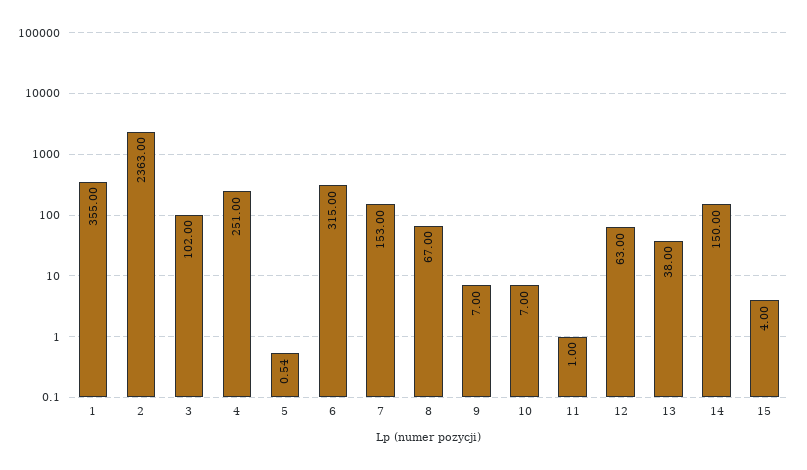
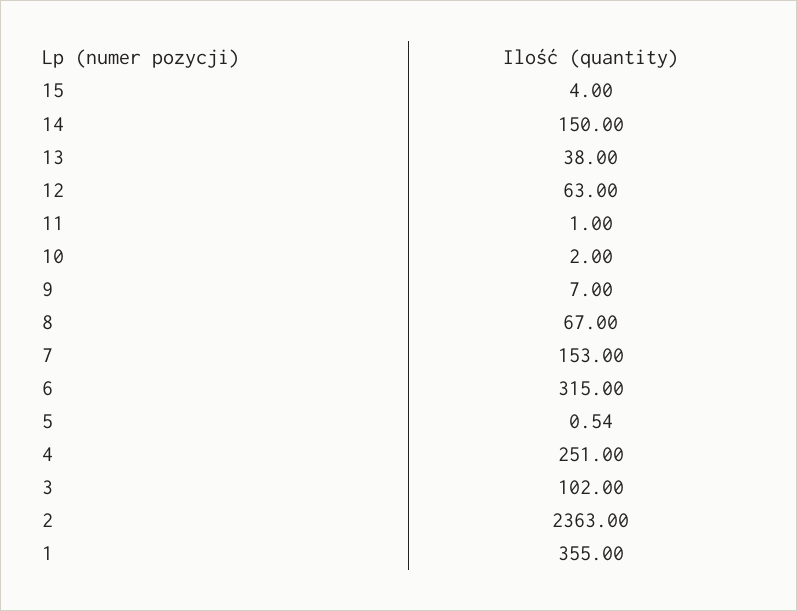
  {
    "1": 355,
    "2": 2363,
    "3": 102,
    "4": 251,
    "5": 0.54,
    "6": 315,
    "7": 153,
    "8": 67,
    "9": 7,
-   "10": 7,
+   "10": 2,
    "11": 1,
    "12": 63,
    "13": 38,
    "14": 150,
    "15": 4
  }

